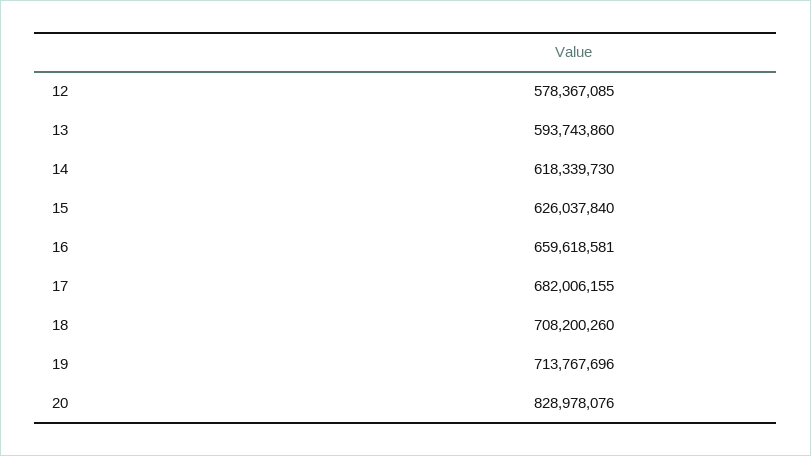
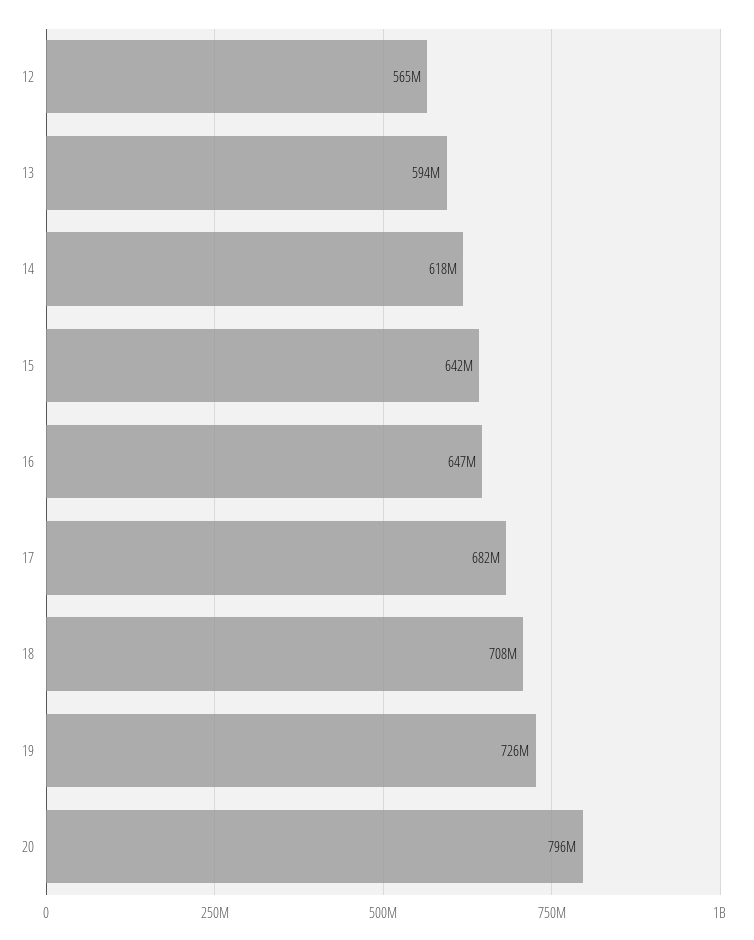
  {
-   "12": 578367085,
+   "12": 565000000,
    "13": 593743860,
    "14": 618339730,
-   "15": 626037840,
+   "15": 642000000,
-   "16": 659618581,
+   "16": 647000000,
    "17": 682006155,
    "18": 708200260,
-   "19": 713767696,
+   "19": 726000000,
-   "20": 828978076
+   "20": 796000000
  }

